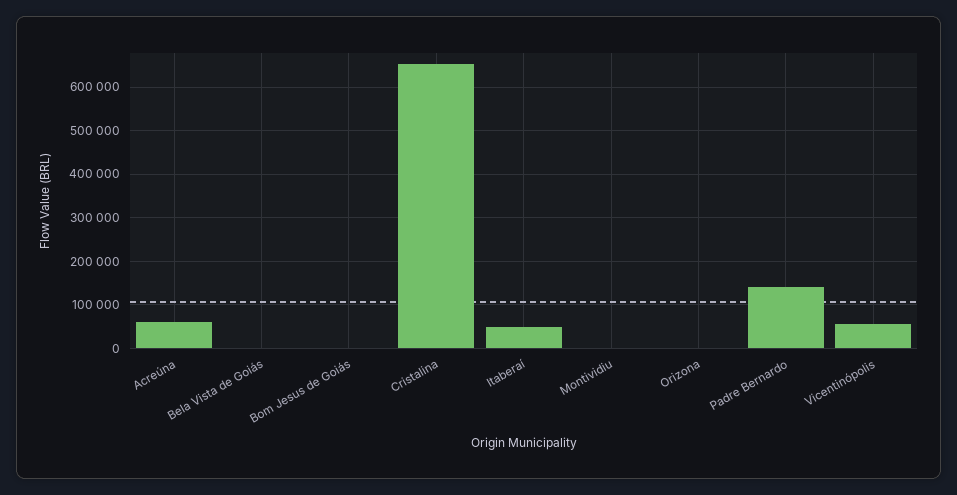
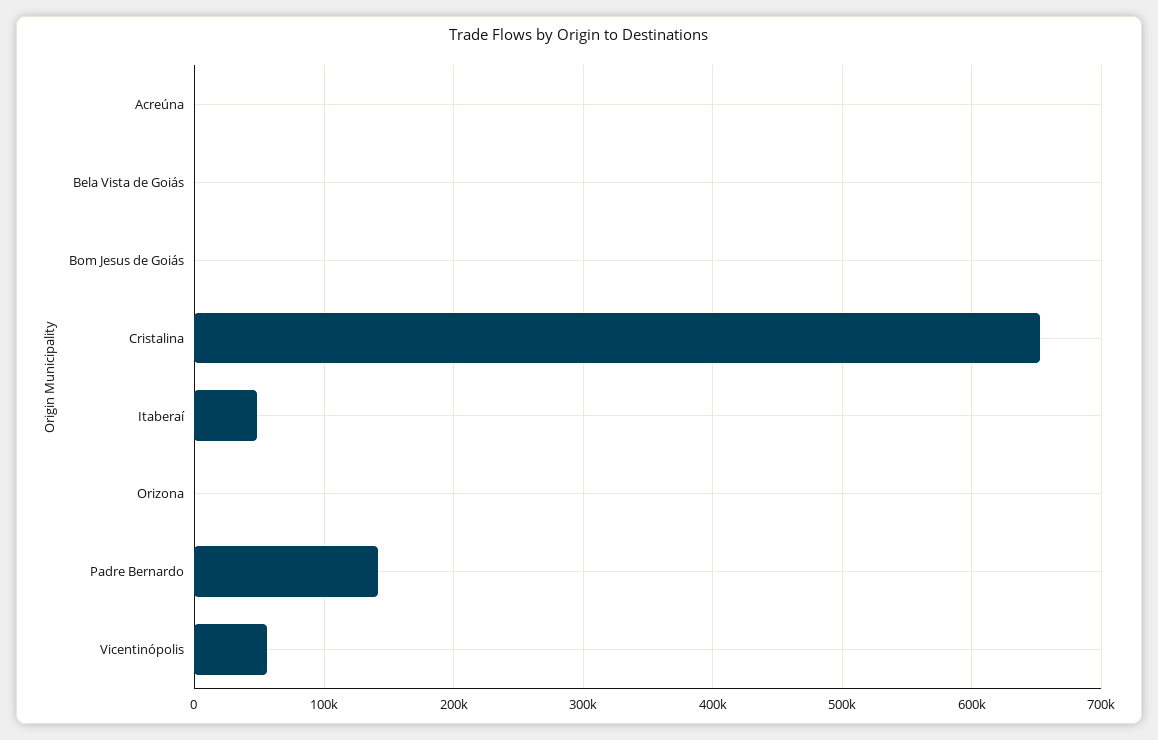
  {
-   "Acreúna": 60000,
+   "Acreúna": 0,
    "Bela Vista de Goiás": 0,
    "Bom Jesus de Goiás": 0,
    "Cristalina": 650000,
    "Itaberaí": 50000,
-   "Montividiu": 0,
    "Orizona": 0,
    "Padre Bernardo": 140000,
    "Vicentinópolis": 60000
  }

